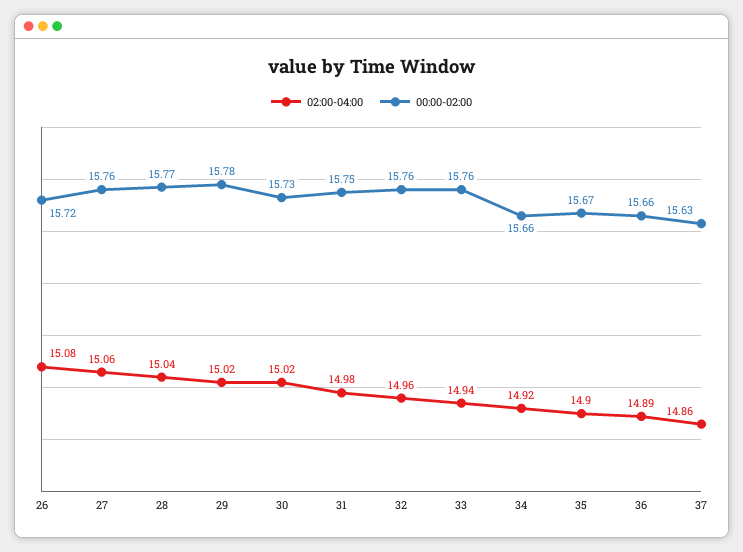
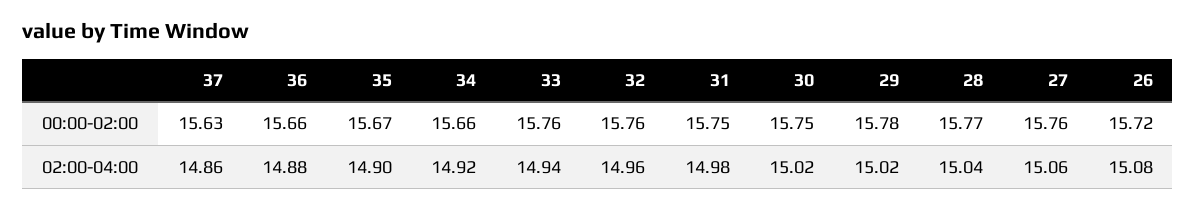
  {
    "02:00-04:00": {
      "26": 15.08,
      "27": 15.06,
      "28": 15.04,
      "29": 15.02,
      "30": 15.02,
      "31": 14.98,
      "32": 14.96,
      "33": 14.94,
      "34": 14.92,
      "35": 14.9,
-     "36": 14.89,
+     "36": 14.88,
      "37": 14.86
    },
    "00:00-02:00": {
      "26": 15.72,
      "27": 15.76,
      "28": 15.77,
      "29": 15.78,
-     "30": 15.73,
+     "30": 15.75,
      "31": 15.75,
      "32": 15.76,
      "33": 15.76,
      "34": 15.66,
      "35": 15.67,
      "36": 15.66,
      "37": 15.63
    }
  }

